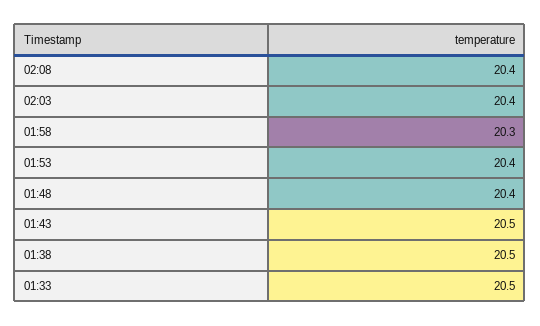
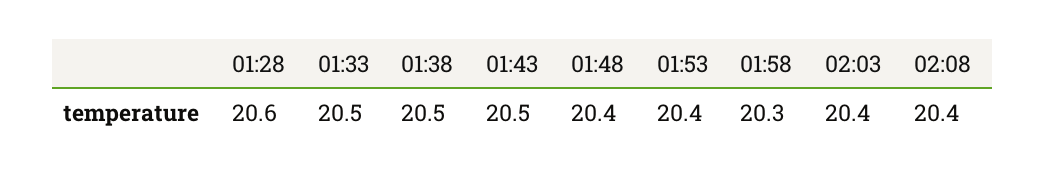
  {
    "02:08": 20.4,
    "02:03": 20.4,
    "01:58": 20.3,
    "01:53": 20.4,
    "01:48": 20.4,
    "01:43": 20.5,
    "01:38": 20.5,
-   "01:33": 20.5
+   "01:33": 20.5,
+   "01:28": 20.6
  }

